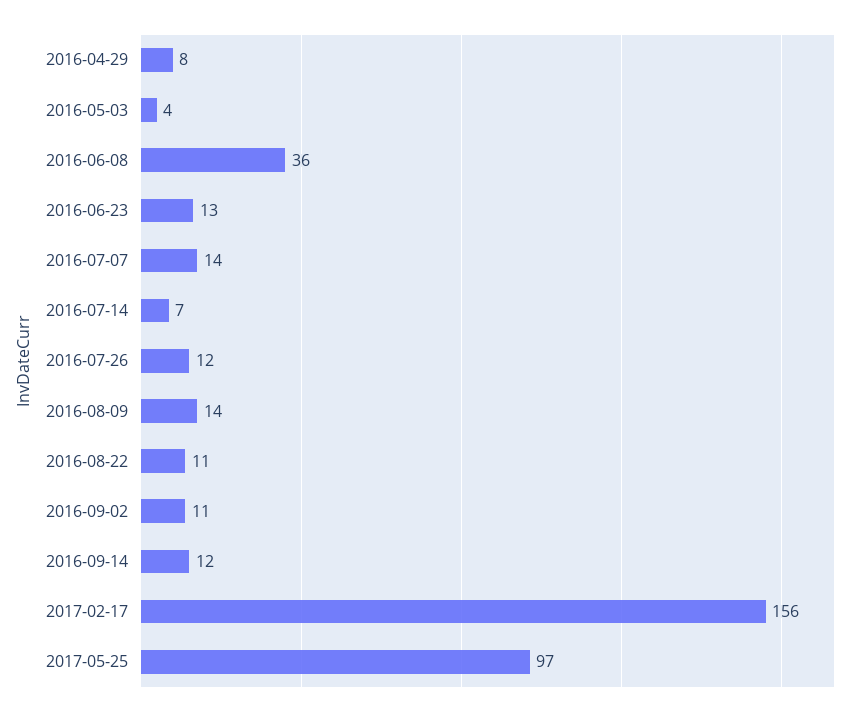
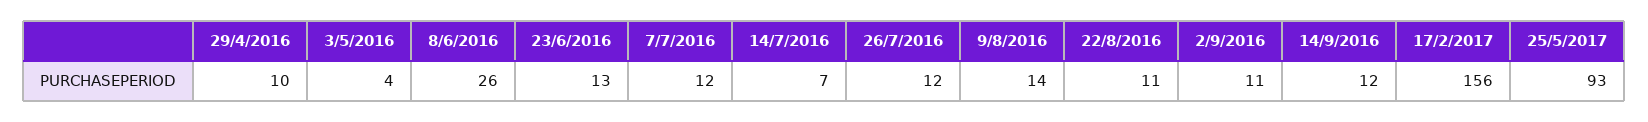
  {
-   "2016-04-29": 8,
+   "2016-04-29": 10,
    "2016-05-03": 4,
-   "2016-06-08": 36,
+   "2016-06-08": 26,
    "2016-06-23": 13,
-   "2016-07-07": 14,
+   "2016-07-07": 12,
    "2016-07-14": 7,
    "2016-07-26": 12,
    "2016-08-09": 14,
    "2016-08-22": 11,
    "2016-09-02": 11,
    "2016-09-14": 12,
    "2017-02-17": 156,
-   "2017-05-25": 97
+   "2017-05-25": 93
  }

